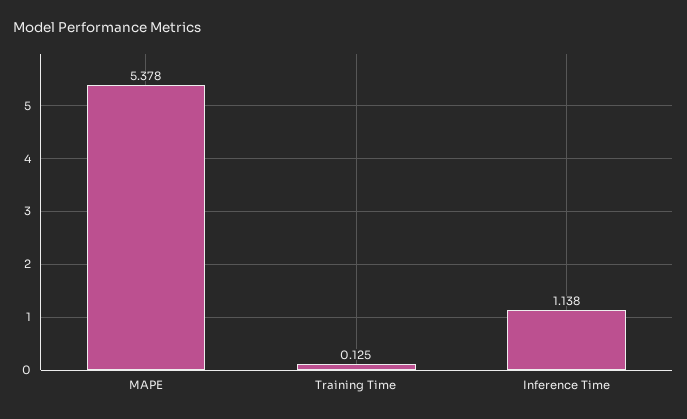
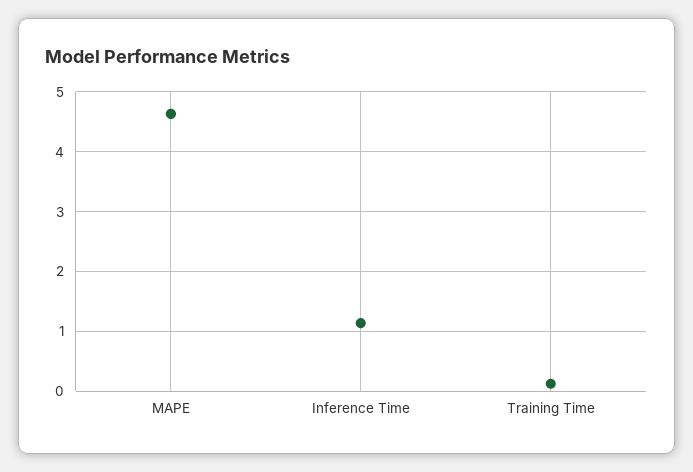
  {
-   "MAPE": 5.378,
+   "MAPE": 4.6,
    "Training Time": 0.125,
    "Inference Time": 1.138
  }

